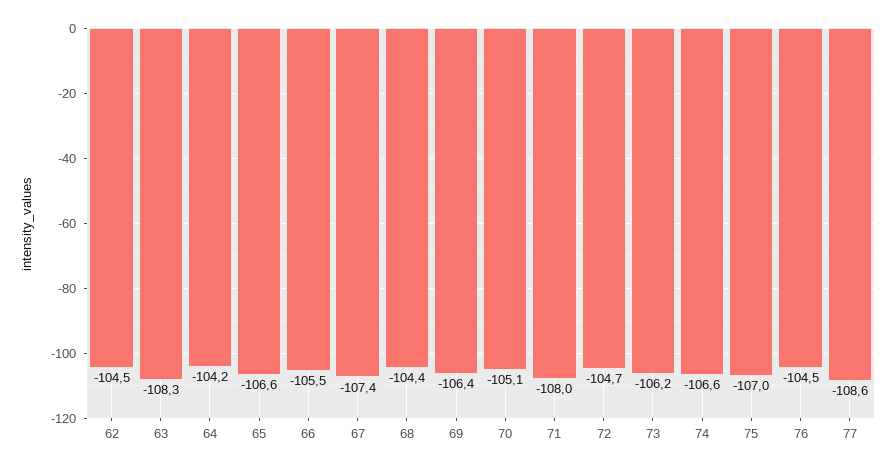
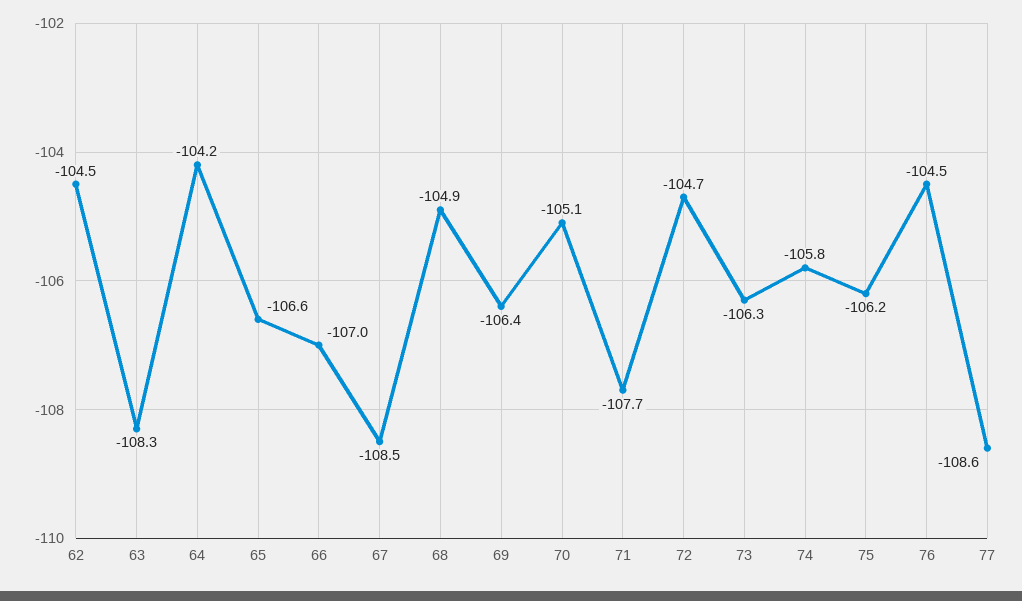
  {
    "62": -104.5,
    "63": -108.3,
    "64": -104.2,
    "65": -106.6,
-   "66": -105.5,
+   "66": -107,
-   "67": -107.4,
+   "67": -108.5,
-   "68": -104.4,
+   "68": -104.9,
    "69": -106.4,
    "70": -105.1,
-   "71": -108,
+   "71": -107.7,
    "72": -104.7,
-   "73": -106.2,
+   "73": -106.3,
-   "74": -106.6,
+   "74": -105.8,
-   "75": -107,
+   "75": -106.2,
    "76": -104.5,
    "77": -108.6
  }

